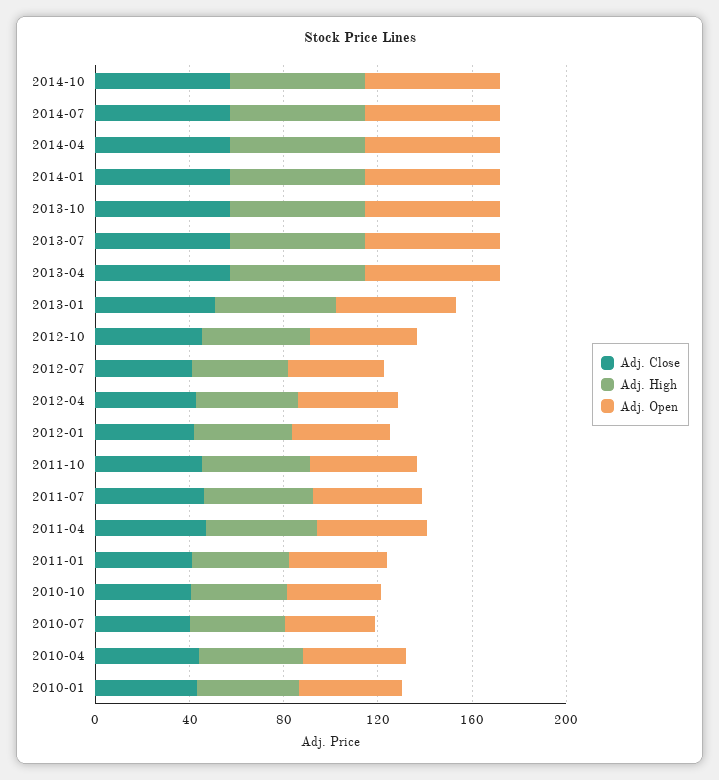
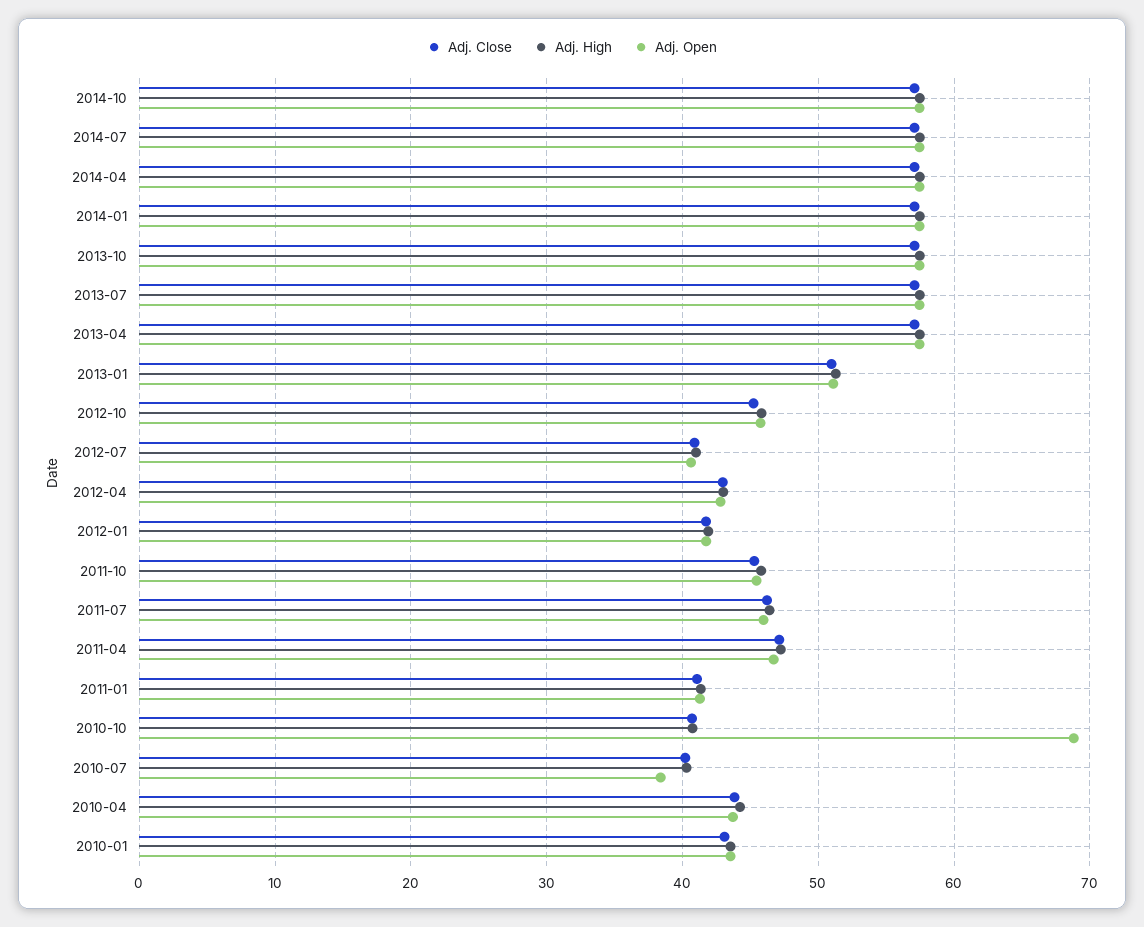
  {
    "Adj. Close": {
      "2014-10": 57,
      "2014-07": 57,
      "2014-04": 57,
      "2014-01": 57,
      "2013-10": 57,
      "2013-07": 57,
      "2013-04": 57,
      "2013-01": 51,
      "2012-10": 45,
      "2012-07": 41,
      "2012-04": 43,
      "2012-01": 42,
      "2011-10": 45,
      "2011-07": 46,
      "2011-04": 47,
      "2011-01": 41,
      "2010-10": 41,
      "2010-07": 40,
      "2010-04": 44,
      "2010-01": 43
    },
    "Adj. High": {
      "2014-10": 57,
      "2014-07": 57,
      "2014-04": 57,
      "2014-01": 57,
      "2013-10": 57,
      "2013-07": 57,
      "2013-04": 57,
      "2013-01": 51,
      "2012-10": 46,
      "2012-07": 41,
      "2012-04": 43,
      "2012-01": 42,
      "2011-10": 46,
      "2011-07": 46,
      "2011-04": 47,
      "2011-01": 41,
      "2010-10": 41,
      "2010-07": 40,
      "2010-04": 44,
      "2010-01": 44
    },
    "Adj. Open": {
      "2014-10": 57,
      "2014-07": 57,
      "2014-04": 57,
      "2014-01": 57,
      "2013-10": 57,
      "2013-07": 57,
      "2013-04": 57,
      "2013-01": 51,
      "2012-10": 46,
      "2012-07": 41,
      "2012-04": 43,
      "2012-01": 42,
      "2011-10": 45,
      "2011-07": 46,
      "2011-04": 47,
      "2011-01": 41,
-     "2010-10": 40,
+     "2010-10": 69,
      "2010-07": 38,
      "2010-04": 44,
      "2010-01": 44
    }
  }

